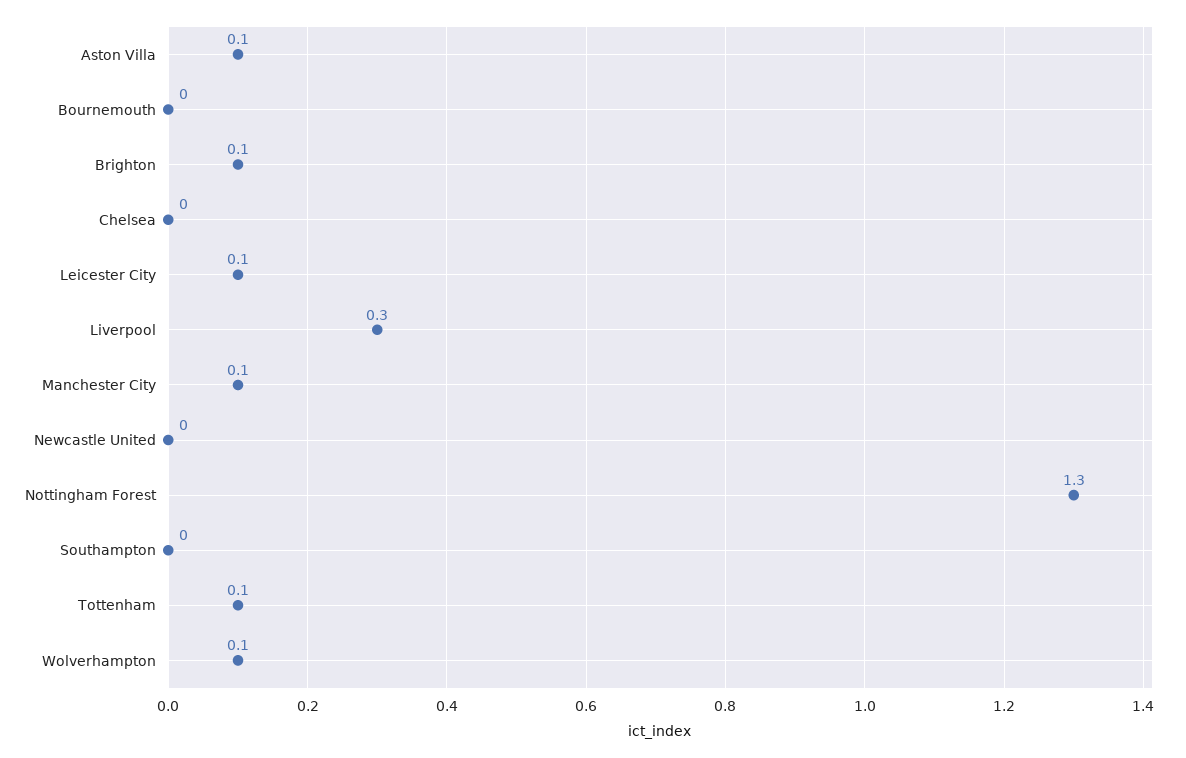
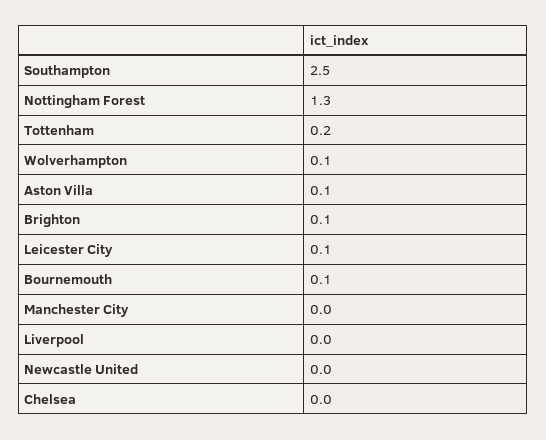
  {
    "Aston Villa": 0.1,
-   "Bournemouth": 0,
+   "Bournemouth": 0.1,
    "Brighton": 0.1,
    "Chelsea": 0,
    "Leicester City": 0.1,
-   "Liverpool": 0.3,
+   "Liverpool": 0,
-   "Manchester City": 0.1,
+   "Manchester City": 0,
    "Newcastle United": 0,
    "Nottingham Forest": 1.3,
-   "Southampton": 0,
+   "Southampton": 2.5,
-   "Tottenham": 0.1,
+   "Tottenham": 0.2,
    "Wolverhampton": 0.1
  }

